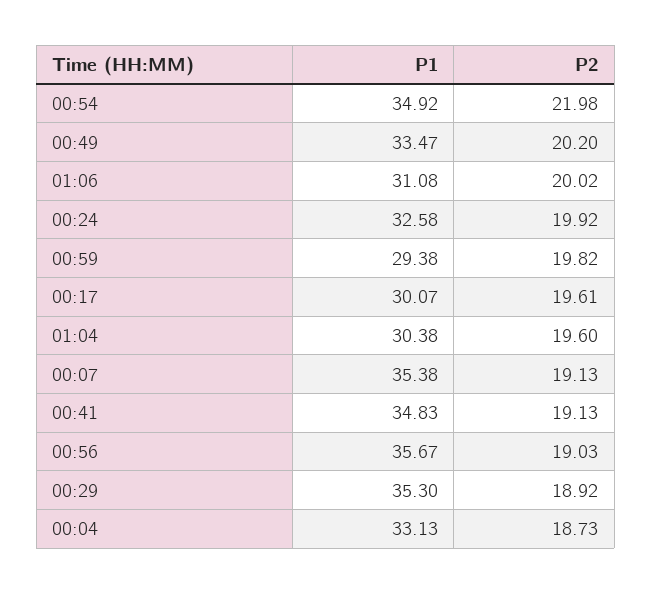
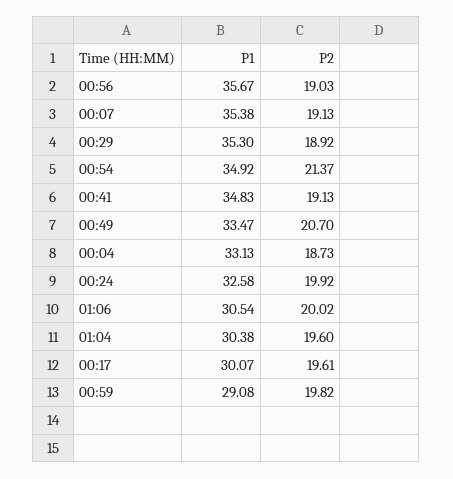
  {
    "P1": {
      "00:54": 34.92,
      "00:49": 33.47,
-     "01:06": 31.08,
+     "01:06": 30.54,
      "00:24": 32.58,
-     "00:59": 29.38,
+     "00:59": 29.08,
      "00:17": 30.07,
      "01:04": 30.38,
      "00:07": 35.38,
      "00:41": 34.83,
      "00:56": 35.67,
      "00:29": 35.3,
      "00:04": 33.13
    },
    "P2": {
-     "00:54": 21.98,
+     "00:54": 21.37,
-     "00:49": 20.2,
+     "00:49": 20.7,
      "01:06": 20.02,
      "00:24": 19.92,
      "00:59": 19.82,
      "00:17": 19.61,
      "01:04": 19.6,
      "00:07": 19.13,
      "00:41": 19.13,
      "00:56": 19.03,
      "00:29": 18.92,
      "00:04": 18.73
    }
  }

